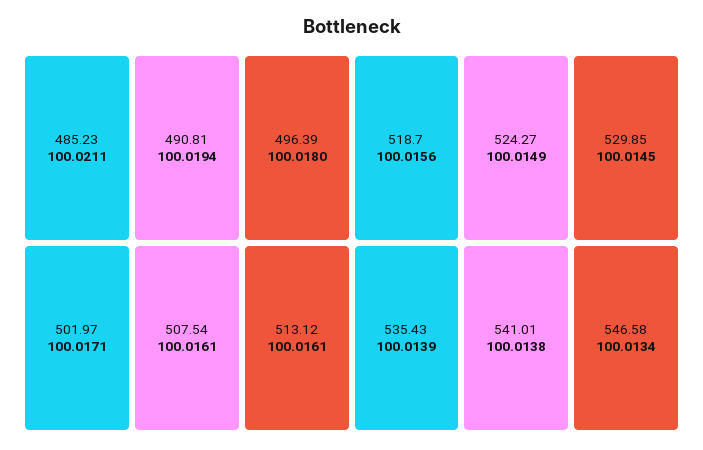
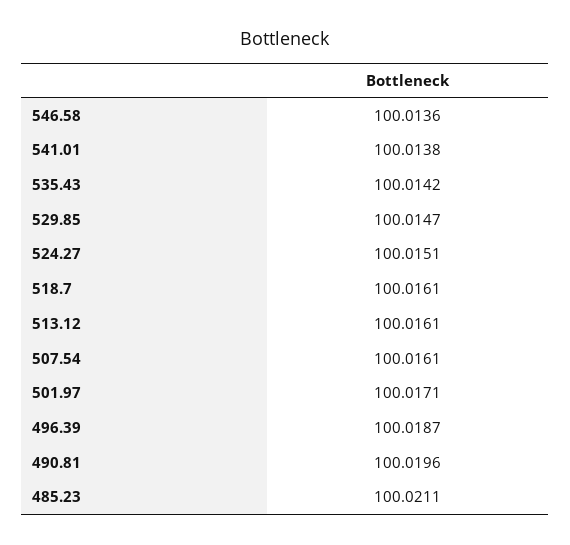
  {
    "485.23": 100.0211,
-   "490.81": 100.0194,
+   "490.81": 100.0196,
-   "496.39": 100.018,
+   "496.39": 100.0187,
    "501.97": 100.0171,
    "507.54": 100.0161,
    "513.12": 100.0161,
-   "518.7": 100.0156,
+   "518.7": 100.0161,
-   "524.27": 100.0149,
+   "524.27": 100.0151,
-   "529.85": 100.0145,
+   "529.85": 100.0147,
-   "535.43": 100.0139,
+   "535.43": 100.0142,
    "541.01": 100.0138,
-   "546.58": 100.0134
+   "546.58": 100.0136
  }

